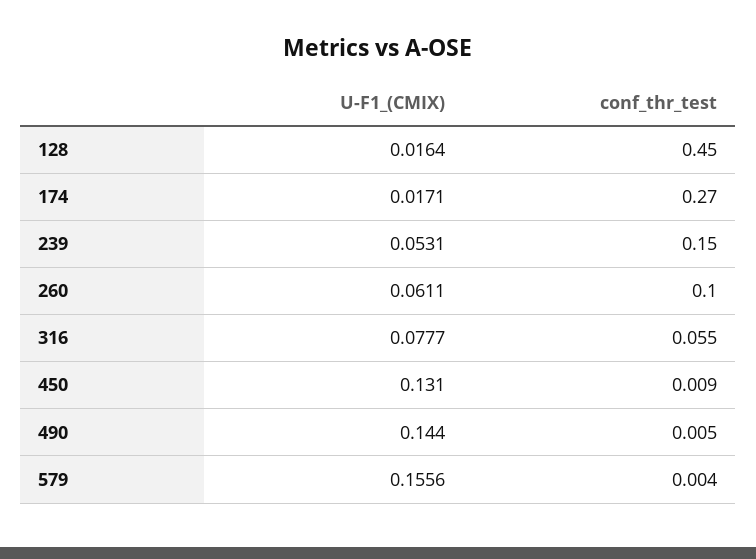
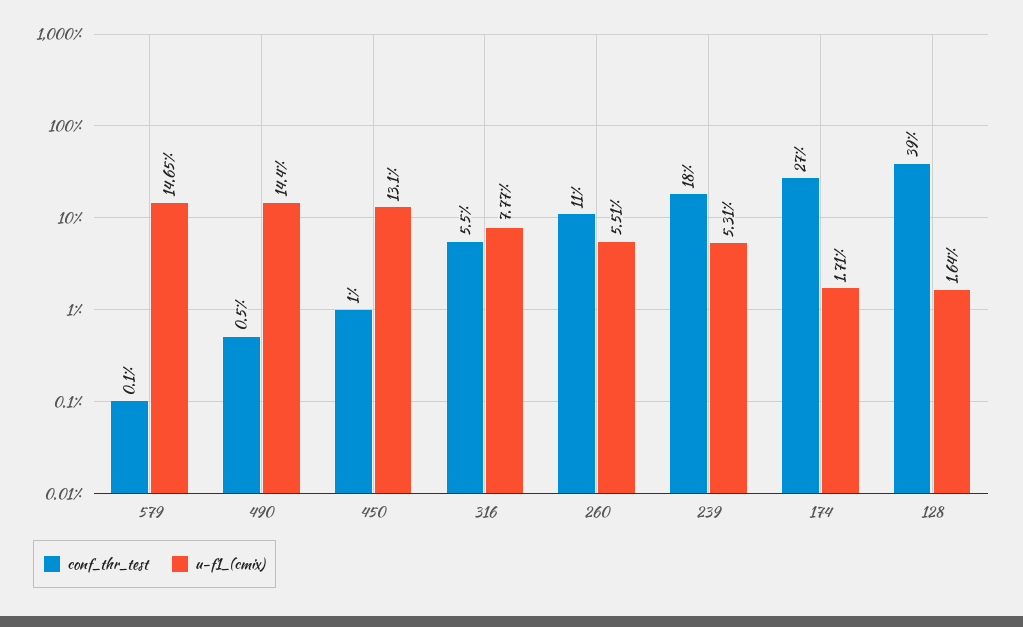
  {
    "U-F1_(CMIX)": {
      "128": 0.0164,
      "174": 0.0171,
      "239": 0.0531,
-     "260": 0.0611,
+     "260": 0.0551,
      "316": 0.0777,
      "450": 0.131,
      "490": 0.144,
-     "579": 0.1556
+     "579": 0.1465
    },
    "conf_thr_test": {
-     "128": 0.45,
+     "128": 0.39,
      "174": 0.27,
-     "239": 0.15,
+     "239": 0.18,
-     "260": 0.1,
+     "260": 0.11,
      "316": 0.055,
-     "450": 0.009,
+     "450": 0.01,
      "490": 0.005,
-     "579": 0.004
+     "579": 0.001
    }
  }

